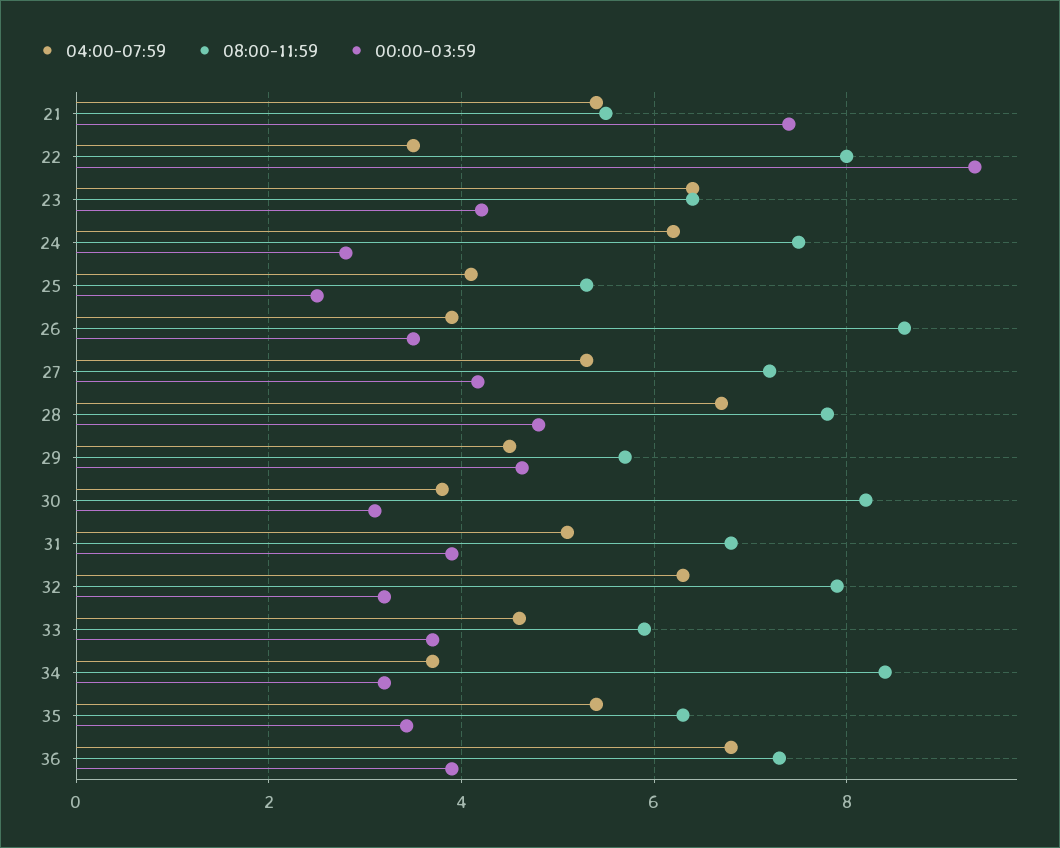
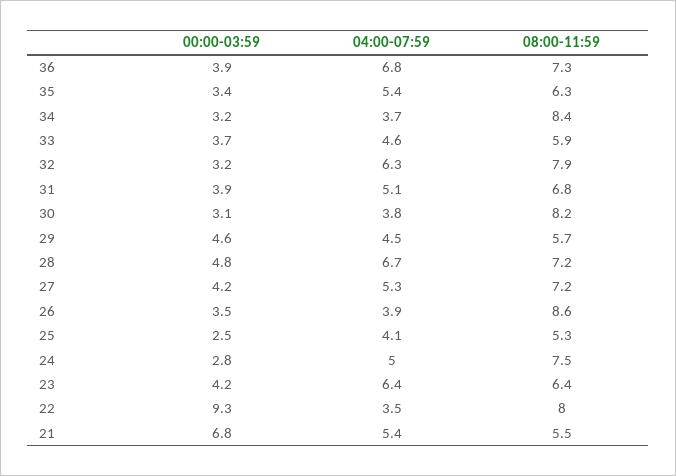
  {
    "04:00-07:59": {
      "21": 5.4,
      "22": 3.5,
      "23": 6.4,
-     "24": 6.2,
+     "24": 5,
      "25": 4.1,
      "26": 3.9,
      "27": 5.3,
      "28": 6.7,
      "29": 4.5,
      "30": 3.8,
      "31": 5.1,
      "32": 6.3,
      "33": 4.6,
      "34": 3.7,
      "35": 5.4,
      "36": 6.8
    },
    "08:00-11:59": {
      "21": 5.5,
      "22": 8,
      "23": 6.4,
      "24": 7.5,
      "25": 5.3,
      "26": 8.6,
      "27": 7.2,
-     "28": 7.8,
+     "28": 7.2,
      "29": 5.7,
      "30": 8.2,
      "31": 6.8,
      "32": 7.9,
      "33": 5.9,
      "34": 8.4,
      "35": 6.3,
      "36": 7.3
    },
    "00:00-03:59": {
-     "21": 7.4,
+     "21": 6.8,
      "22": 9.3,
      "23": 4.2,
      "24": 2.8,
      "25": 2.5,
      "26": 3.5,
      "27": 4.2,
      "28": 4.8,
      "29": 4.6,
      "30": 3.1,
      "31": 3.9,
      "32": 3.2,
      "33": 3.7,
      "34": 3.2,
      "35": 3.4,
      "36": 3.9
    }
  }

